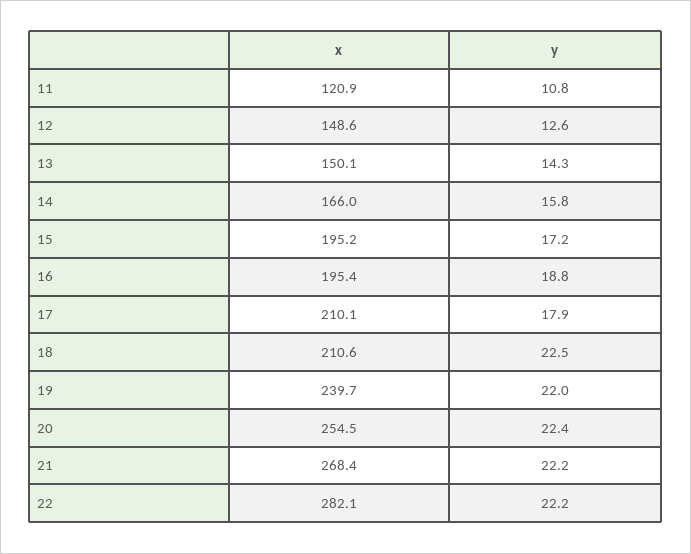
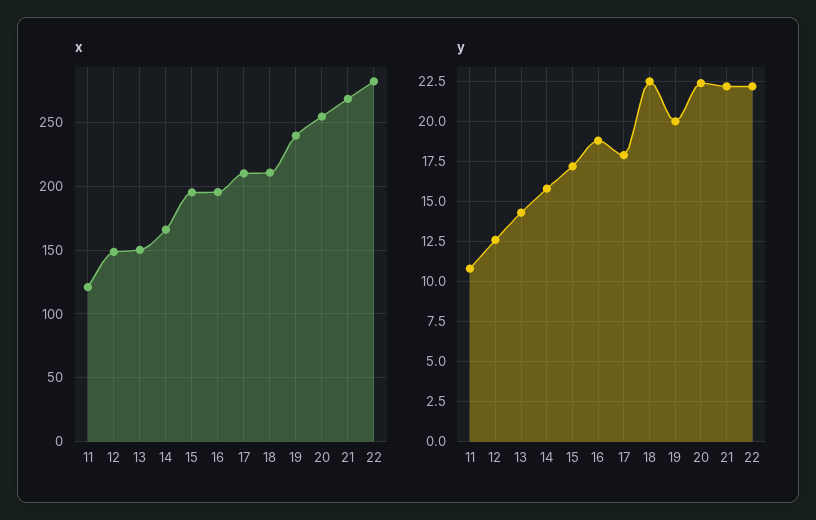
  {
    "x": {
      "11": 120.9,
      "12": 148.6,
      "13": 150.1,
      "14": 166,
      "15": 195.2,
      "16": 195.4,
      "17": 210.1,
      "18": 210.6,
      "19": 239.7,
      "20": 254.5,
      "21": 268.4,
      "22": 282.1
    },
    "y": {
      "11": 10.8,
      "12": 12.6,
      "13": 14.3,
      "14": 15.8,
      "15": 17.2,
      "16": 18.8,
      "17": 17.9,
      "18": 22.5,
-     "19": 22,
+     "19": 20,
      "20": 22.4,
      "21": 22.2,
      "22": 22.2
    }
  }

